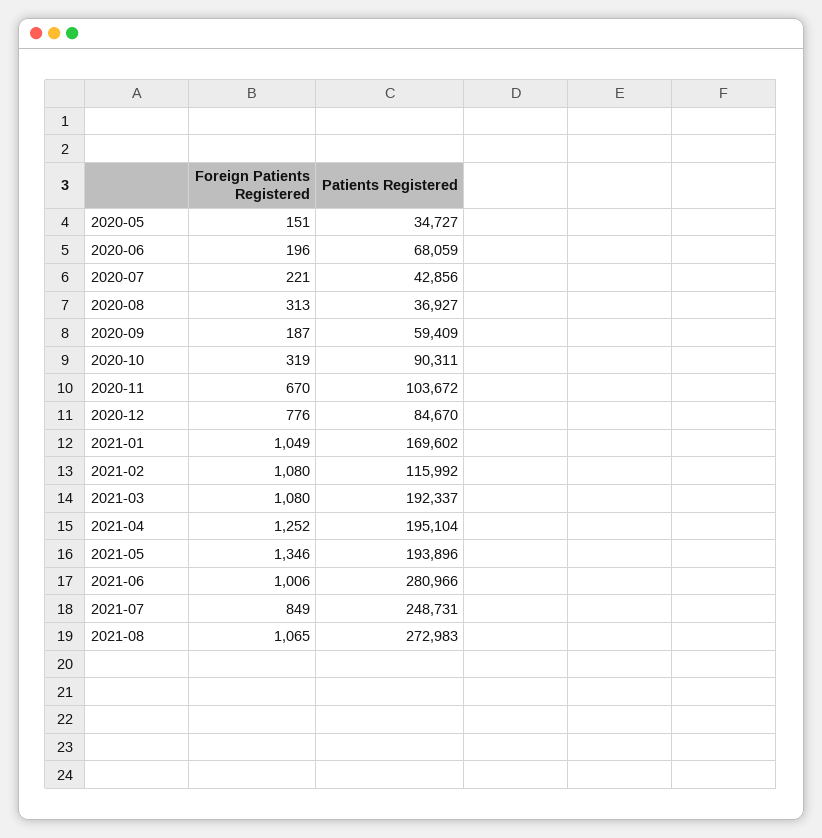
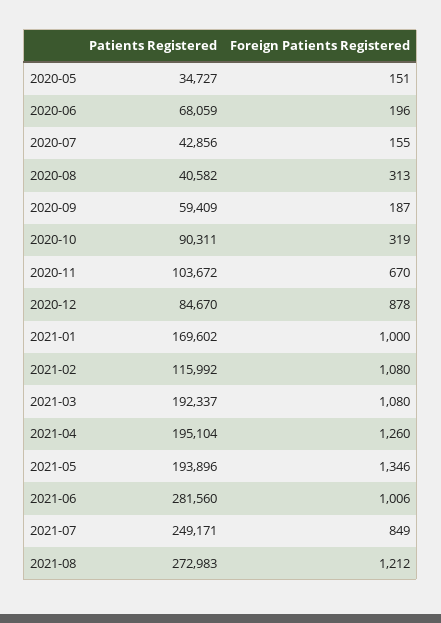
  {
    "Foreign Patients Registered": {
      "2020-05": 151,
      "2020-06": 196,
-     "2020-07": 221,
+     "2020-07": 155,
      "2020-08": 313,
      "2020-09": 187,
      "2020-10": 319,
      "2020-11": 670,
-     "2020-12": 776,
+     "2020-12": 878,
-     "2021-01": 1049,
+     "2021-01": 1000,
      "2021-02": 1080,
      "2021-03": 1080,
-     "2021-04": 1252,
+     "2021-04": 1260,
      "2021-05": 1346,
      "2021-06": 1006,
      "2021-07": 849,
-     "2021-08": 1065
+     "2021-08": 1212
    },
    "Patients Registered": {
      "2020-05": 34727,
      "2020-06": 68059,
      "2020-07": 42856,
-     "2020-08": 36927,
+     "2020-08": 40582,
      "2020-09": 59409,
      "2020-10": 90311,
      "2020-11": 103672,
      "2020-12": 84670,
      "2021-01": 169602,
      "2021-02": 115992,
      "2021-03": 192337,
      "2021-04": 195104,
      "2021-05": 193896,
-     "2021-06": 280966,
+     "2021-06": 281560,
-     "2021-07": 248731,
+     "2021-07": 249171,
      "2021-08": 272983
    }
  }

